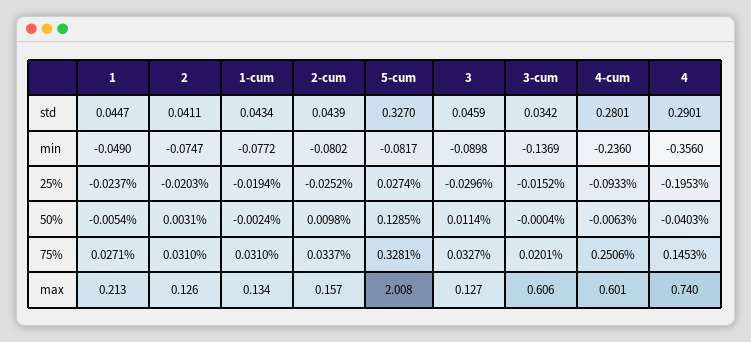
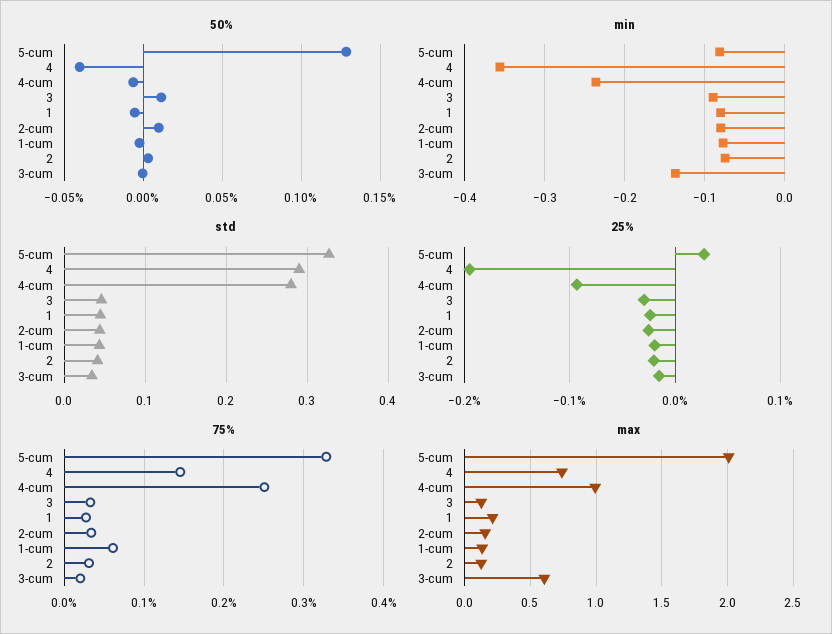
  {
    "std": {
      "1": 0.0447,
      "2": 0.0411,
      "1-cum": 0.0434,
      "2-cum": 0.0439,
      "5-cum": 0.327,
      "3": 0.0459,
      "3-cum": 0.0342,
      "4-cum": 0.2801,
      "4": 0.2901
    },
    "min": {
-     "1": -0.049,
+     "1": -0.08,
      "2": -0.0747,
      "1-cum": -0.0772,
      "2-cum": -0.0802,
      "5-cum": -0.0817,
      "3": -0.0898,
      "3-cum": -0.1369,
      "4-cum": -0.236,
      "4": -0.356
    },
    "25%": {
      "1": -0.0237,
      "2": -0.0203,
      "1-cum": -0.0194,
      "2-cum": -0.0252,
      "5-cum": 0.0274,
      "3": -0.0296,
      "3-cum": -0.0152,
      "4-cum": -0.0933,
      "4": -0.1953
    },
    "50%": {
      "1": -0.0054,
      "2": 0.0031,
      "1-cum": -0.0024,
      "2-cum": 0.0098,
      "5-cum": 0.1285,
      "3": 0.0114,
      "3-cum": -0.0004,
      "4-cum": -0.0063,
      "4": -0.0403
    },
    "75%": {
      "1": 0.0271,
      "2": 0.031,
-     "1-cum": 0.031,
+     "1-cum": 0.06,
      "2-cum": 0.0337,
      "5-cum": 0.3281,
      "3": 0.0327,
      "3-cum": 0.0201,
      "4-cum": 0.2506,
      "4": 0.1453
    },
    "max": {
      "1": 0.213,
      "2": 0.126,
      "1-cum": 0.134,
      "2-cum": 0.157,
      "5-cum": 2.008,
      "3": 0.127,
      "3-cum": 0.606,
-     "4-cum": 0.601,
+     "4-cum": 1,
      "4": 0.74
    }
  }

